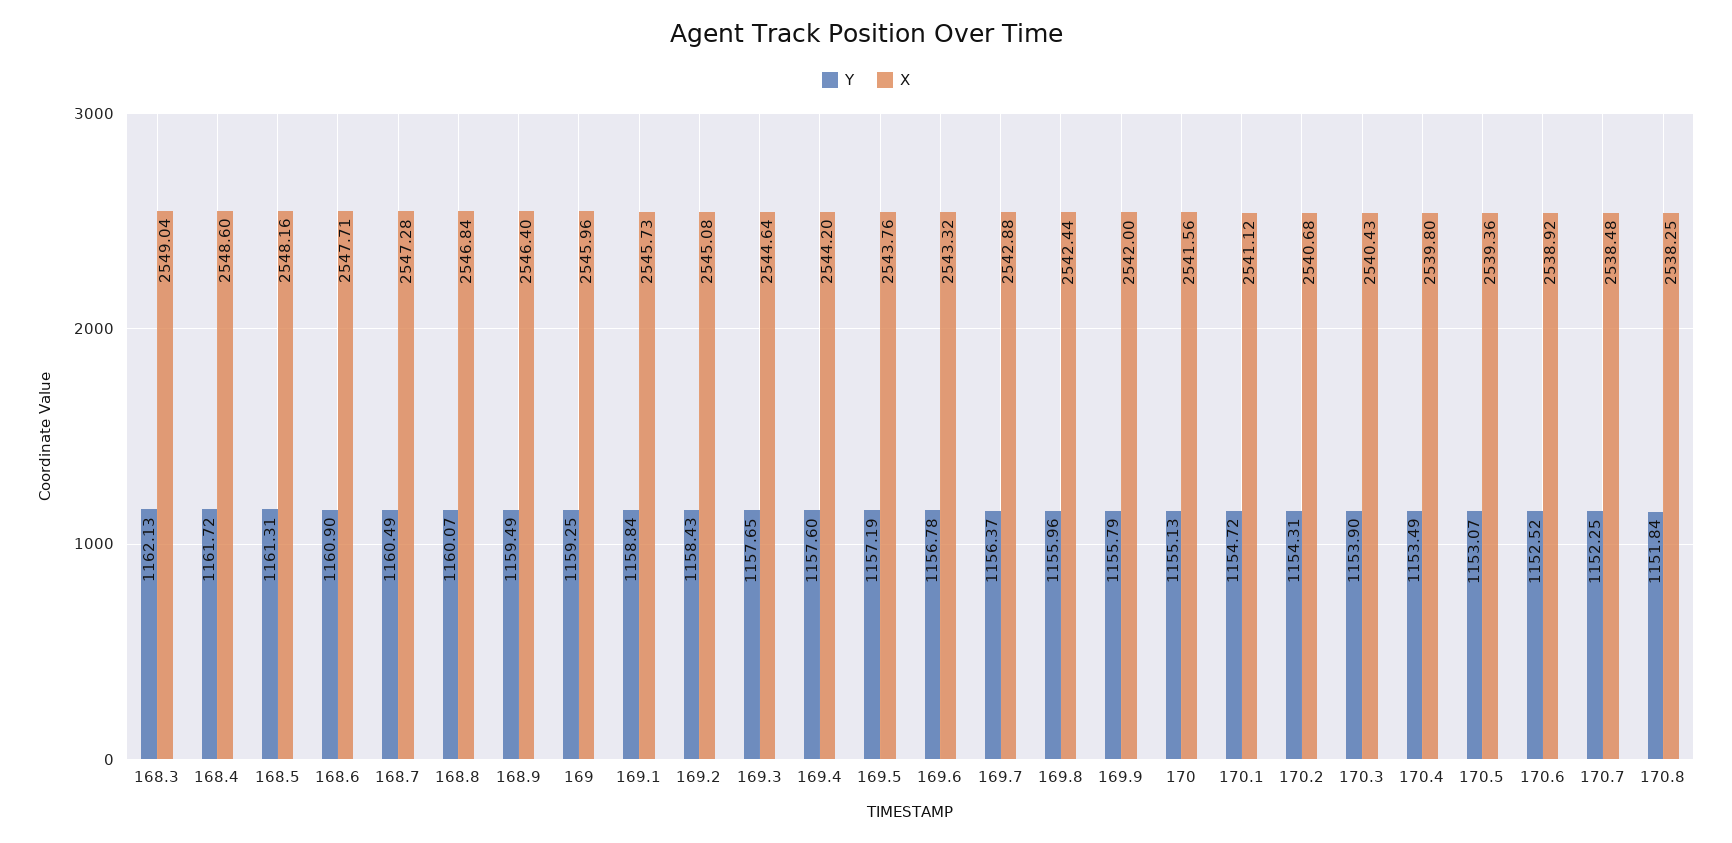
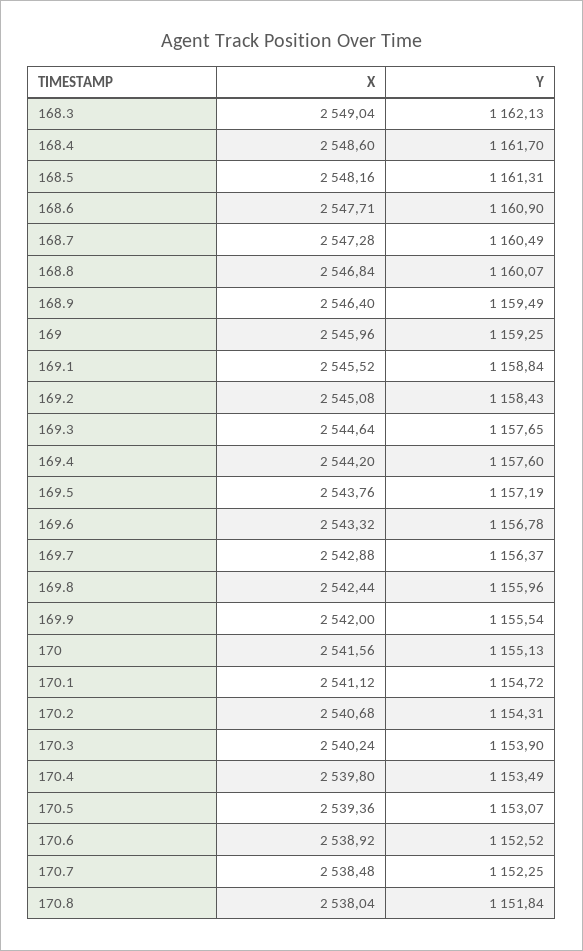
  {
    "Y": {
      "168.3": 1162.13,
-     "168.4": 1161.72,
+     "168.4": 1161.7,
      "168.5": 1161.31,
      "168.6": 1160.9,
      "168.7": 1160.49,
      "168.8": 1160.07,
      "168.9": 1159.49,
      "169": 1159.25,
      "169.1": 1158.84,
      "169.2": 1158.43,
      "169.3": 1157.65,
      "169.4": 1157.6,
      "169.5": 1157.19,
      "169.6": 1156.78,
      "169.7": 1156.37,
      "169.8": 1155.96,
-     "169.9": 1155.79,
+     "169.9": 1155.54,
      "170": 1155.13,
      "170.1": 1154.72,
      "170.2": 1154.31,
      "170.3": 1153.9,
      "170.4": 1153.49,
      "170.5": 1153.07,
      "170.6": 1152.52,
      "170.7": 1152.25,
      "170.8": 1151.84
    },
    "X": {
      "168.3": 2549.04,
      "168.4": 2548.6,
      "168.5": 2548.16,
      "168.6": 2547.71,
      "168.7": 2547.28,
      "168.8": 2546.84,
      "168.9": 2546.4,
      "169": 2545.96,
-     "169.1": 2545.73,
+     "169.1": 2545.52,
      "169.2": 2545.08,
      "169.3": 2544.64,
      "169.4": 2544.2,
      "169.5": 2543.76,
      "169.6": 2543.32,
      "169.7": 2542.88,
      "169.8": 2542.44,
      "169.9": 2542,
      "170": 2541.56,
      "170.1": 2541.12,
      "170.2": 2540.68,
-     "170.3": 2540.43,
+     "170.3": 2540.24,
      "170.4": 2539.8,
      "170.5": 2539.36,
      "170.6": 2538.92,
      "170.7": 2538.48,
-     "170.8": 2538.25
+     "170.8": 2538.04
    }
  }

